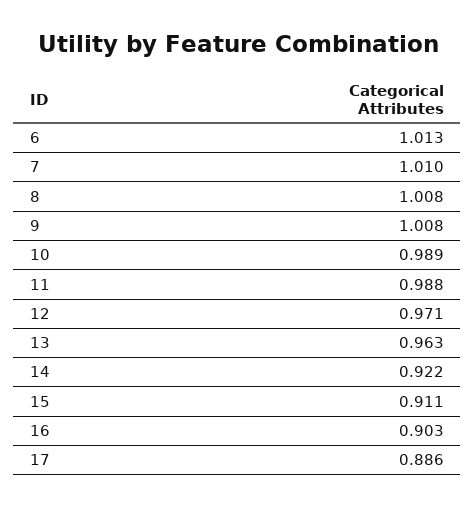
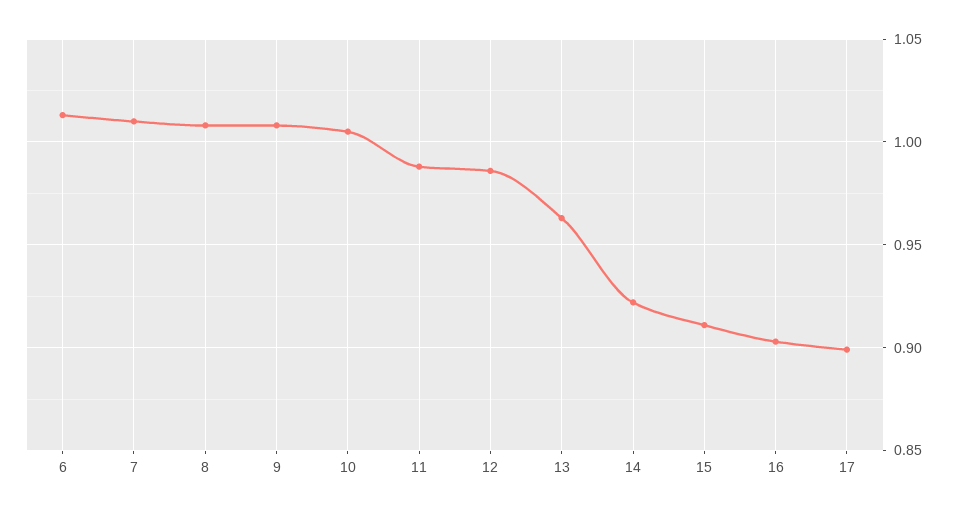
  {
    "6": 1.013,
    "7": 1.01,
    "8": 1.008,
    "9": 1.008,
-   "10": 0.989,
+   "10": 1.005,
    "11": 0.988,
-   "12": 0.971,
+   "12": 0.985,
    "13": 0.963,
    "14": 0.922,
    "15": 0.911,
    "16": 0.903,
-   "17": 0.886
+   "17": 0.9
  }

